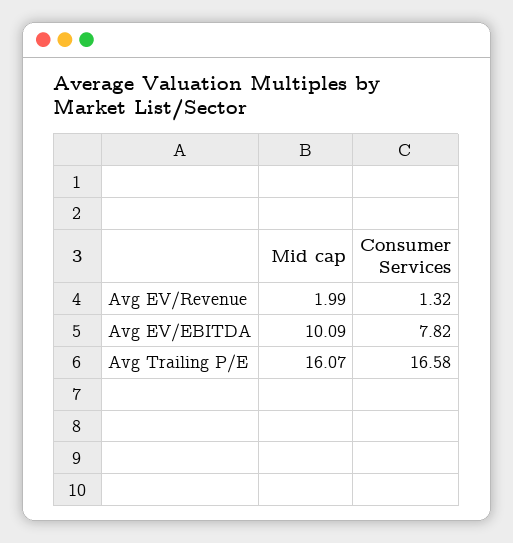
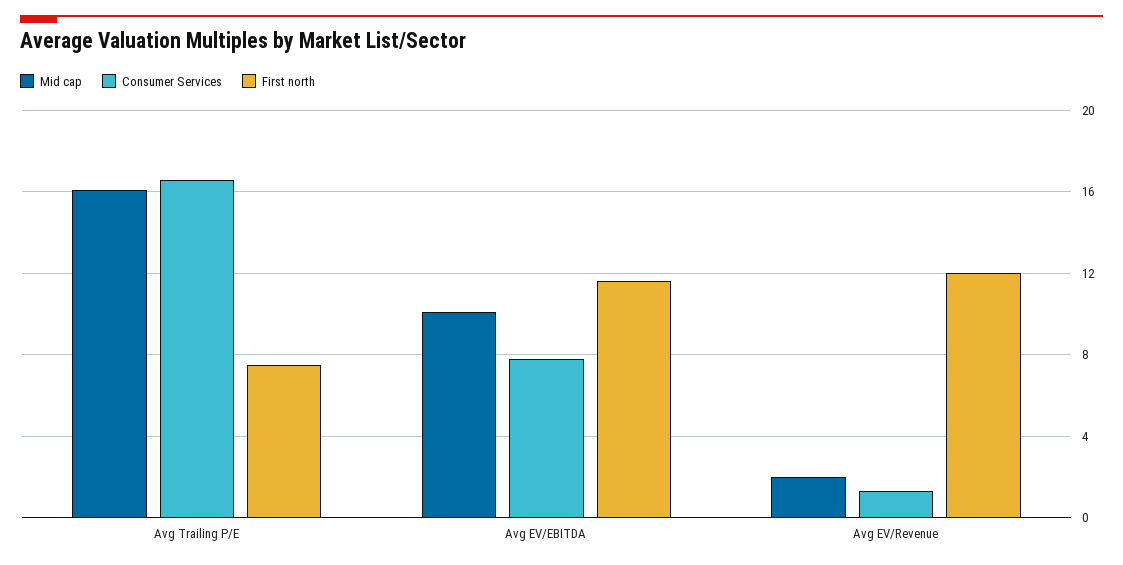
  {
    "Mid cap": {
      "Avg EV/Revenue": 1.99,
      "Avg EV/EBITDA": 10.09,
      "Avg Trailing P/E": 16.07
    },
    "Consumer Services": {
      "Avg EV/Revenue": 1.32,
      "Avg EV/EBITDA": 7.82,
      "Avg Trailing P/E": 16.58
-   }
+   },
+   "First north": {
+     "Avg Trailing P/E": 7.5,
+     "Avg EV/EBITDA": 11.5,
+     "Avg EV/Revenue": 12
+   }
  }

